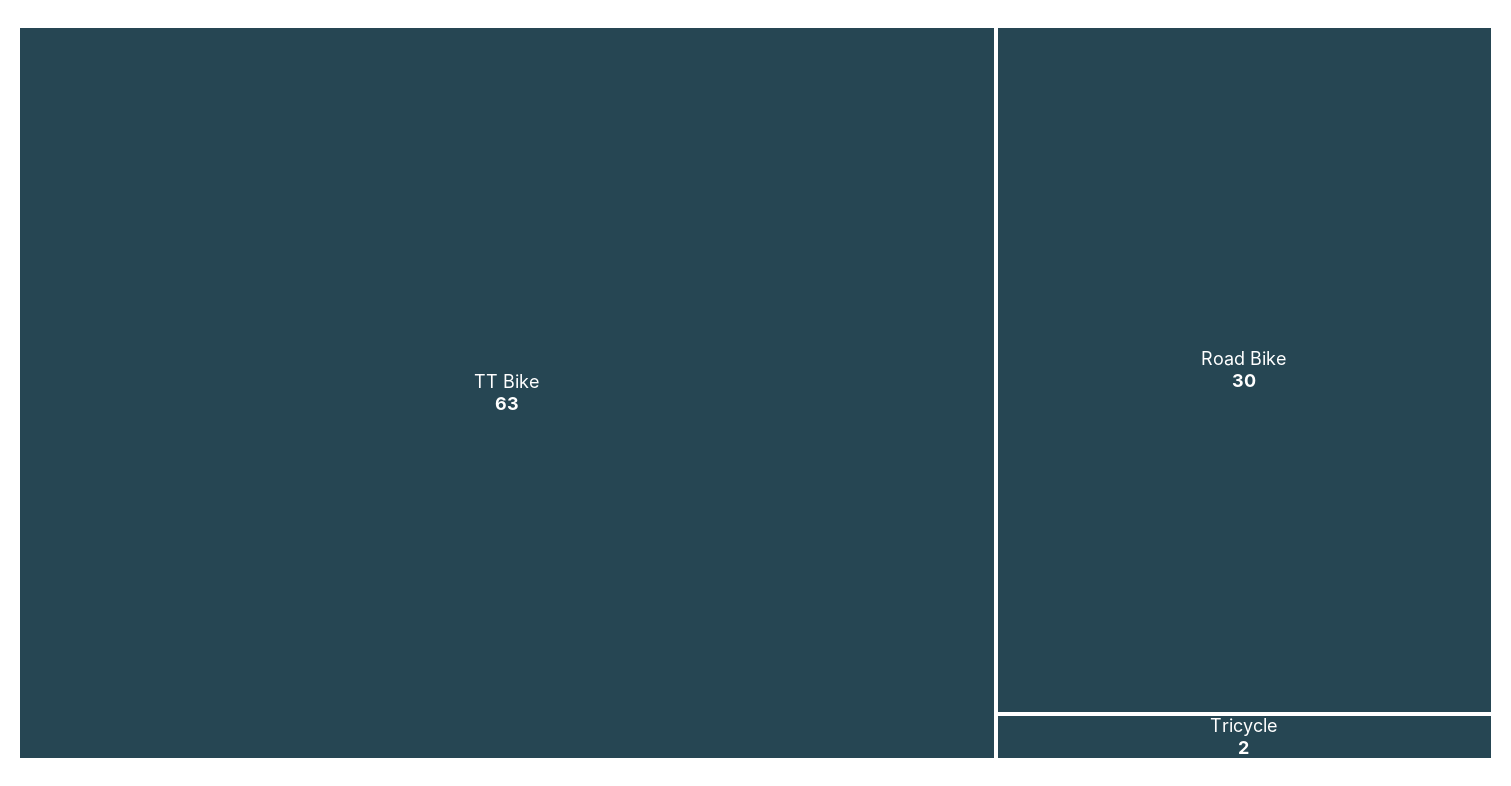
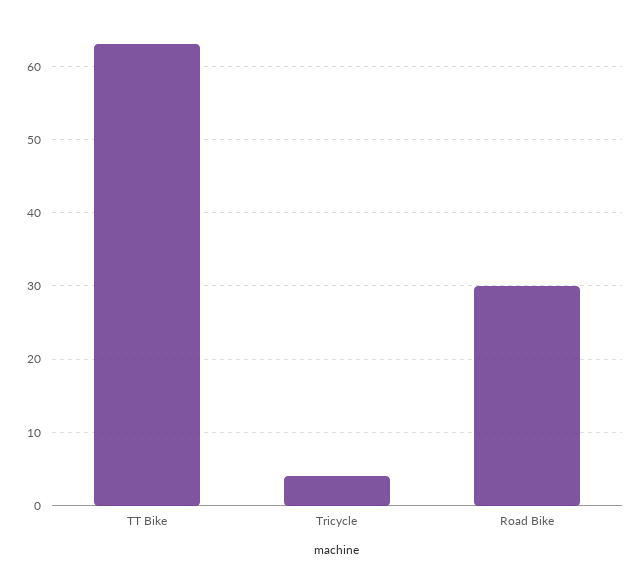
  {
    "TT Bike": 63,
    "Road Bike": 30,
-   "Tricycle": 2
+   "Tricycle": 4
  }

